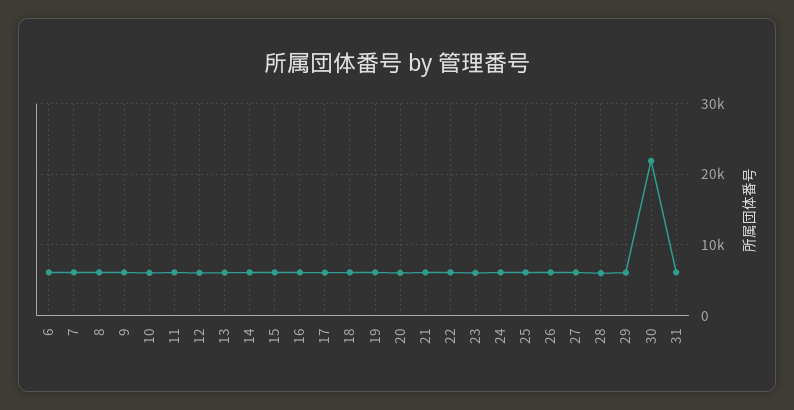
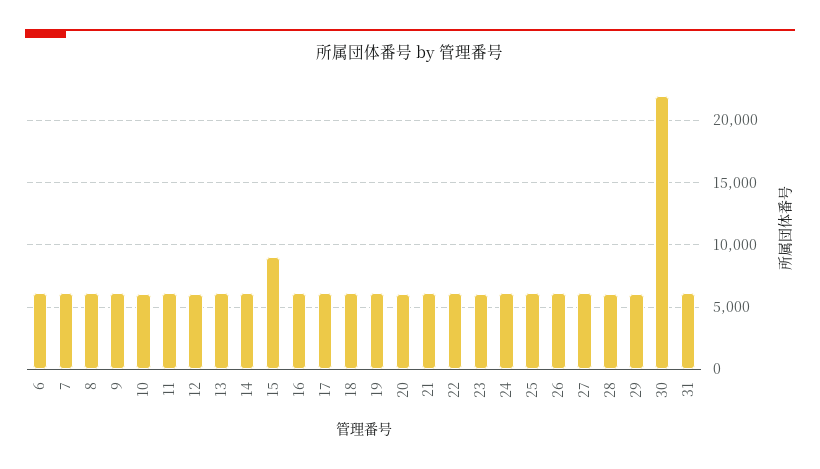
  {
    "6": 6000,
    "7": 6000,
    "8": 6000,
    "9": 6000,
    "10": 6000,
    "11": 6000,
    "12": 6000,
    "13": 6000,
    "14": 6000,
-   "15": 6000,
+   "15": 9000,
    "16": 6000,
    "17": 6000,
    "18": 6000,
    "19": 6000,
    "20": 6000,
    "21": 6000,
    "22": 6000,
    "23": 6000,
    "24": 6000,
    "25": 6000,
    "26": 6000,
    "27": 6000,
    "28": 6000,
    "29": 6000,
    "30": 22000,
    "31": 6000
  }

